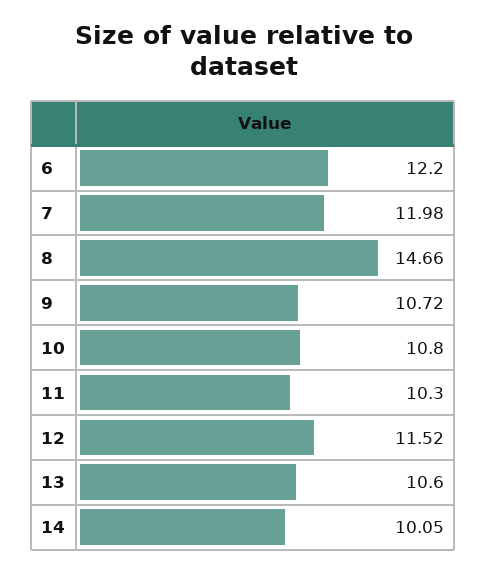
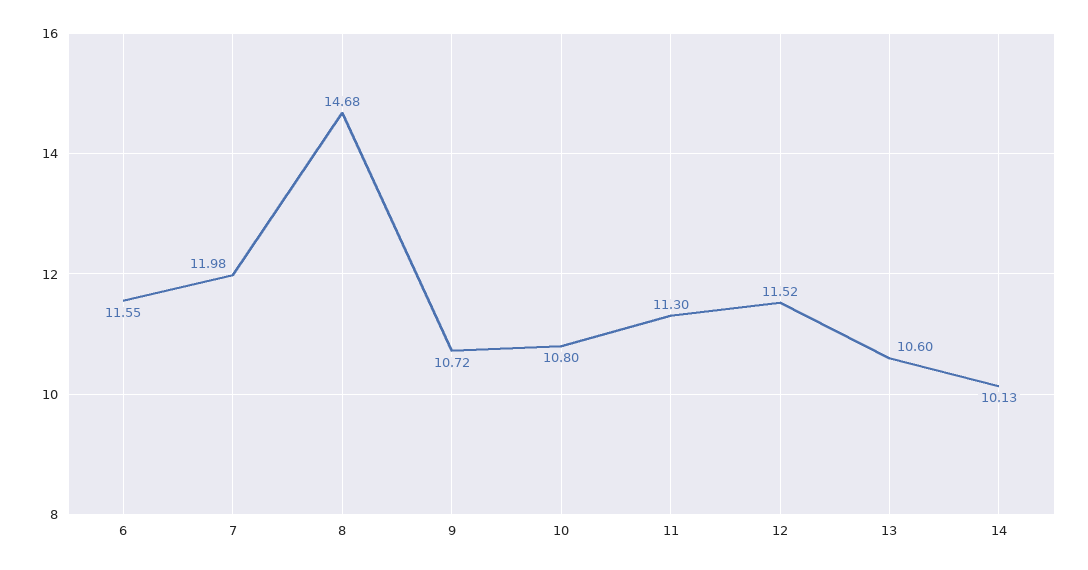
  {
-   "6": 12.2,
+   "6": 11.55,
    "7": 11.98,
-   "8": 14.66,
+   "8": 14.68,
    "9": 10.72,
    "10": 10.8,
-   "11": 10.3,
+   "11": 11.3,
    "12": 11.52,
    "13": 10.6,
-   "14": 10.05
+   "14": 10.13
  }

